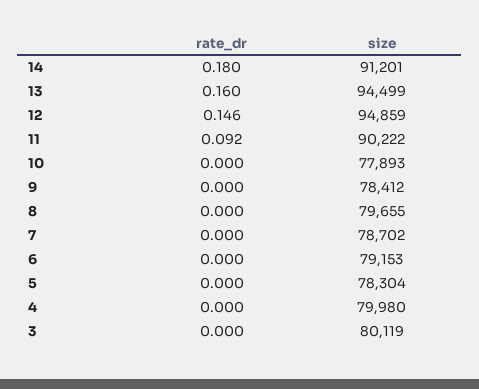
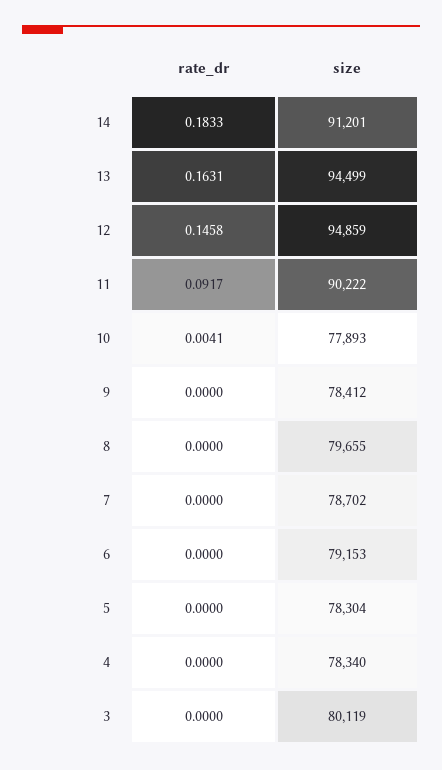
  {
    "rate_dr": {
-     "14": 0.18,
+     "14": 0.1833,
-     "13": 0.16,
+     "13": 0.1631,
      "12": 0.1458,
      "11": 0.0917,
-     "10": 0,
+     "10": 0.0041,
      "9": 0,
      "8": 0,
      "7": 0,
      "6": 0,
      "5": 0,
      "4": 0,
      "3": 0
    },
    "size": {
      "14": 91201,
      "13": 94499,
      "12": 94859,
      "11": 90222,
      "10": 77893,
      "9": 78412,
      "8": 79655,
      "7": 78702,
      "6": 79153,
      "5": 78304,
-     "4": 79980,
+     "4": 78340,
      "3": 80119
    }
  }

